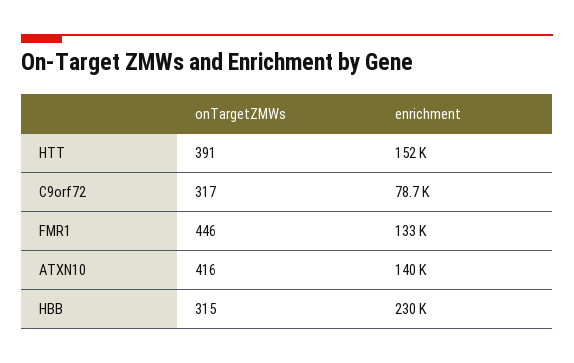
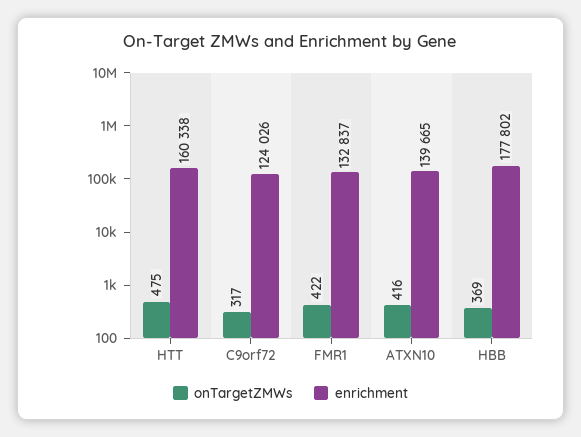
  {
    "onTargetZMWs": {
-     "HTT": 391,
+     "HTT": 475,
      "C9orf72": 317,
-     "FMR1": 446,
+     "FMR1": 422,
      "ATXN10": 416,
-     "HBB": 315
+     "HBB": 369
    },
    "enrichment": {
-     "HTT": 152000,
+     "HTT": 160338,
-     "C9orf72": 78700,
+     "C9orf72": 124026,
      "FMR1": 132837,
      "ATXN10": 139665,
-     "HBB": 230000
+     "HBB": 177802
    }
  }

